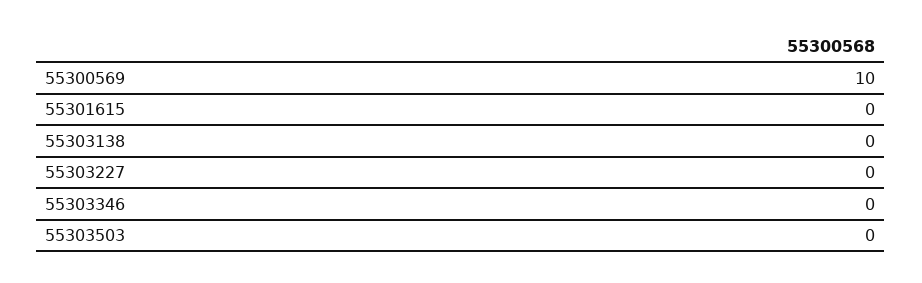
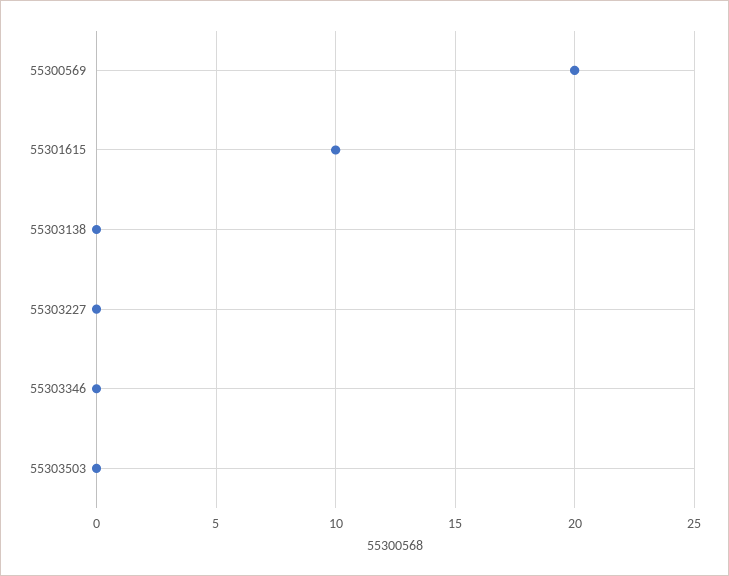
  {
-   "55300569": 10,
+   "55300569": 20,
-   "55301615": 0,
+   "55301615": 10,
    "55303138": 0,
    "55303227": 0,
    "55303346": 0,
    "55303503": 0
  }

